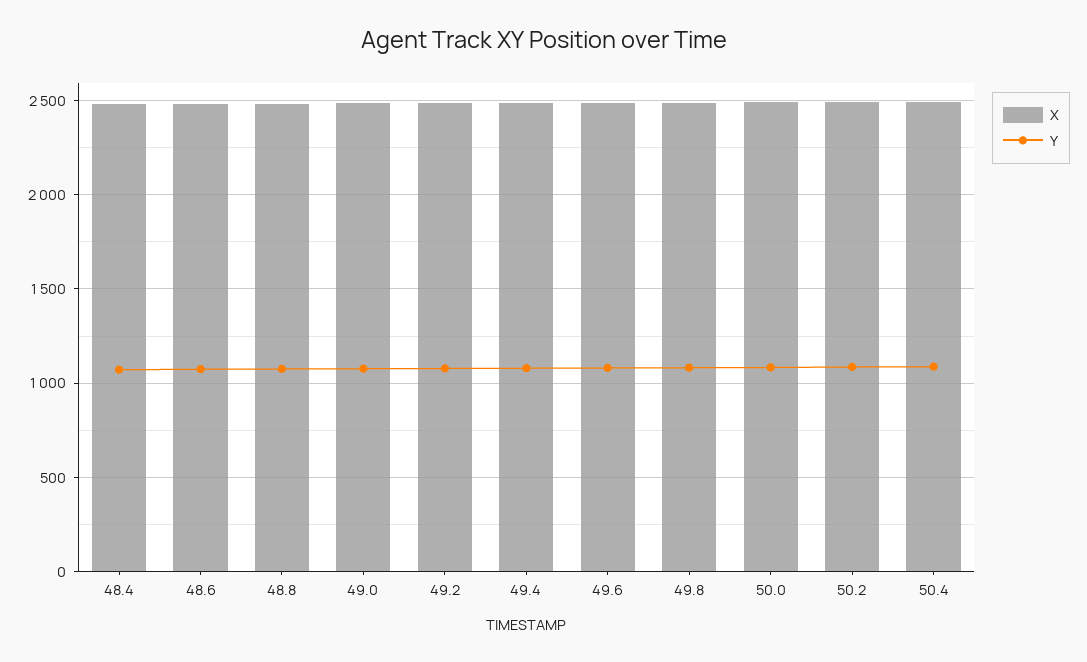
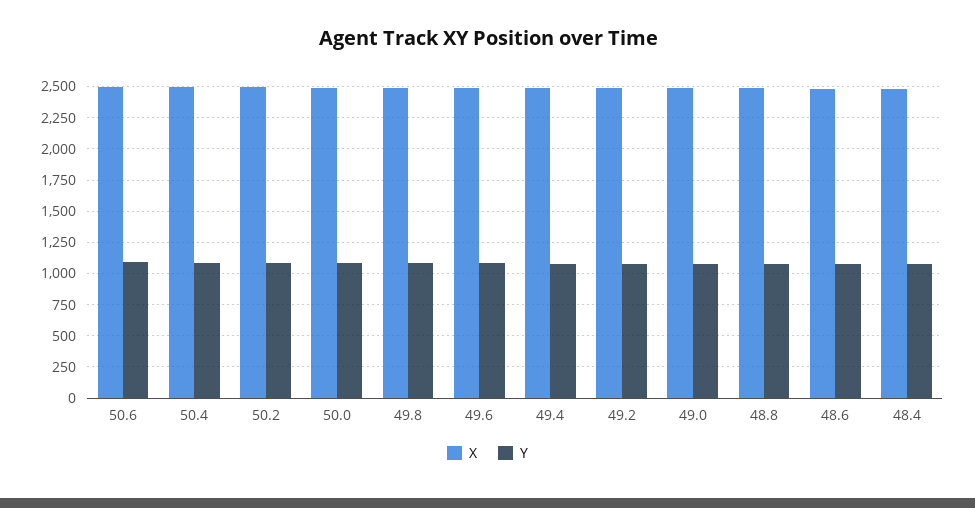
  {
    "X": {
      "48.4": 2500,
      "48.6": 2500,
      "48.8": 2500,
      "49.0": 2500,
      "49.2": 2500,
      "49.4": 2500,
      "49.6": 2500,
      "49.8": 2500,
      "50.0": 2500,
      "50.2": 2500,
-     "50.4": 2500
+     "50.4": 2500,
+     "50.6": 2500
    },
    "Y": {
      "48.4": 1050,
      "48.6": 1050,
      "48.8": 1100,
      "49.0": 1100,
      "49.2": 1100,
      "49.4": 1100,
      "49.6": 1100,
      "49.8": 1100,
      "50.0": 1100,
      "50.2": 1100,
-     "50.4": 1100
+     "50.4": 1100,
+     "50.6": 1100
    }
  }

